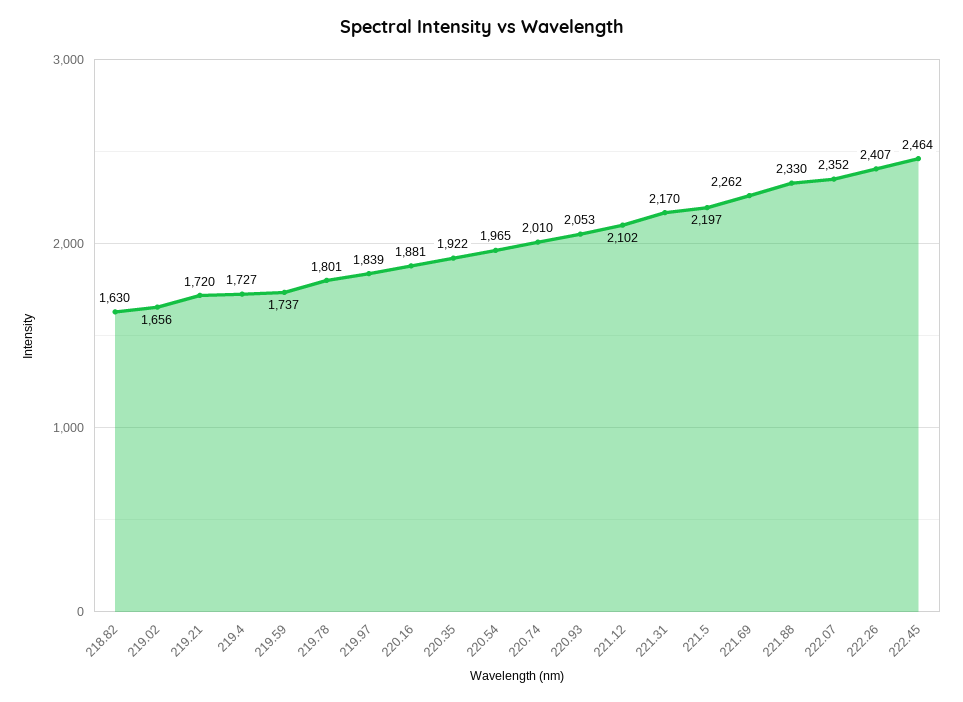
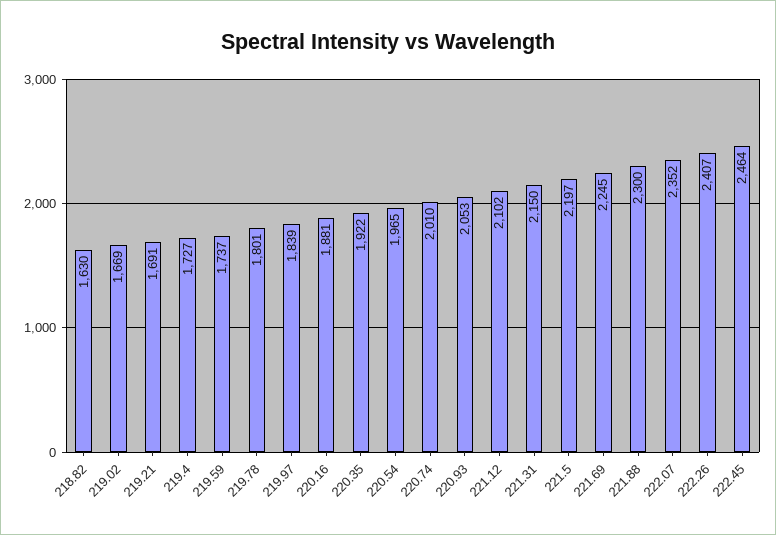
  {
    "218.82": 1630,
-   "219.02": 1656,
+   "219.02": 1669,
-   "219.21": 1720,
+   "219.21": 1691,
    "219.4": 1727,
    "219.59": 1737,
    "219.78": 1801,
    "219.97": 1839,
    "220.16": 1881,
    "220.35": 1922,
    "220.54": 1965,
    "220.74": 2010,
    "220.93": 2053,
    "221.12": 2102,
-   "221.31": 2170,
+   "221.31": 2150,
    "221.5": 2197,
-   "221.69": 2262,
+   "221.69": 2245,
-   "221.88": 2330,
+   "221.88": 2300,
    "222.07": 2352,
    "222.26": 2407,
    "222.45": 2464
  }

